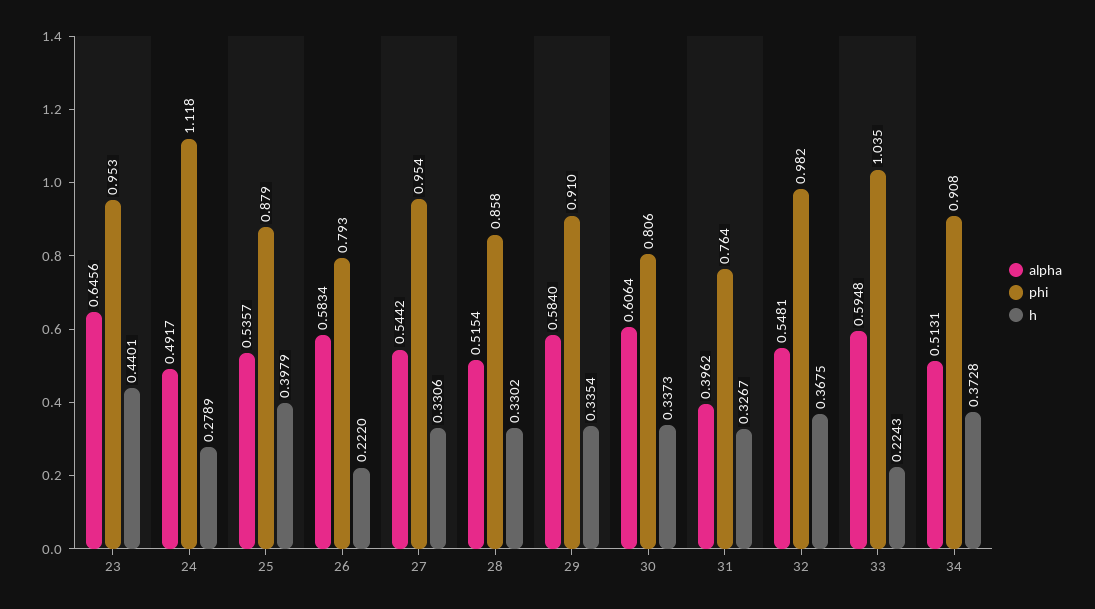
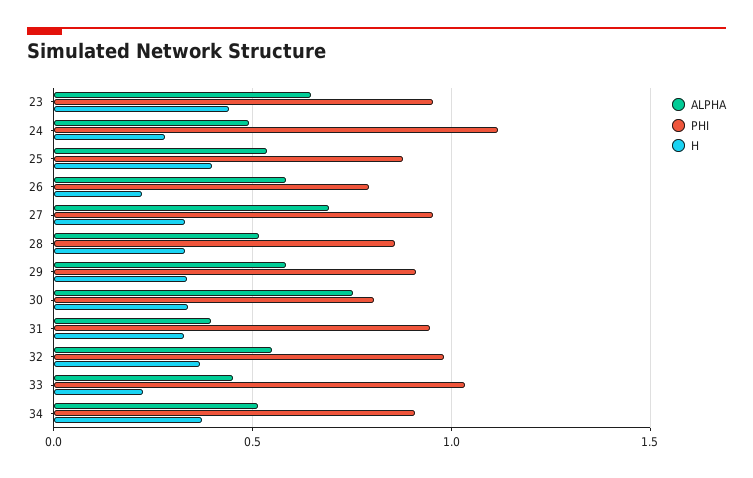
  {
    "alpha": {
      "23": 0.6456,
      "24": 0.4917,
      "25": 0.5357,
      "26": 0.5834,
-     "27": 0.5442,
+     "27": 0.7,
      "28": 0.5154,
      "29": 0.584,
-     "30": 0.6064,
+     "30": 0.75,
      "31": 0.3962,
      "32": 0.5481,
-     "33": 0.5948,
+     "33": 0.45,
      "34": 0.5131
    },
    "phi": {
      "23": 0.953,
      "24": 1.118,
      "25": 0.879,
      "26": 0.793,
      "27": 0.954,
      "28": 0.858,
      "29": 0.91,
      "30": 0.806,
-     "31": 0.764,
+     "31": 0.95,
      "32": 0.982,
      "33": 1.035,
      "34": 0.908
    },
    "h": {
      "23": 0.4401,
      "24": 0.2789,
      "25": 0.3979,
      "26": 0.222,
      "27": 0.3306,
      "28": 0.3302,
      "29": 0.3354,
      "30": 0.3373,
      "31": 0.3267,
      "32": 0.3675,
      "33": 0.2243,
      "34": 0.3728
    }
  }

